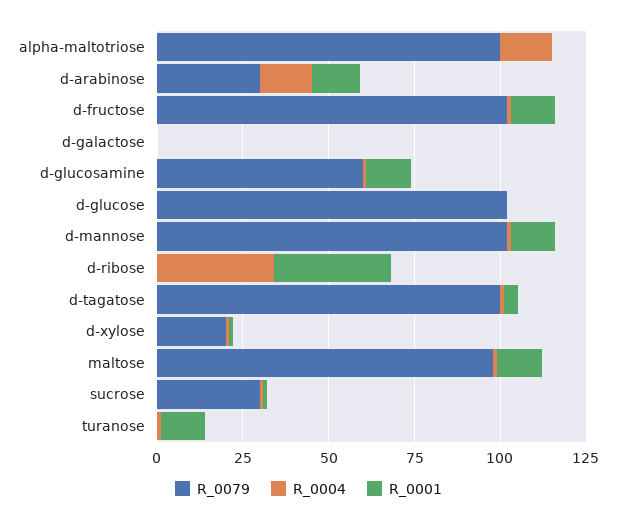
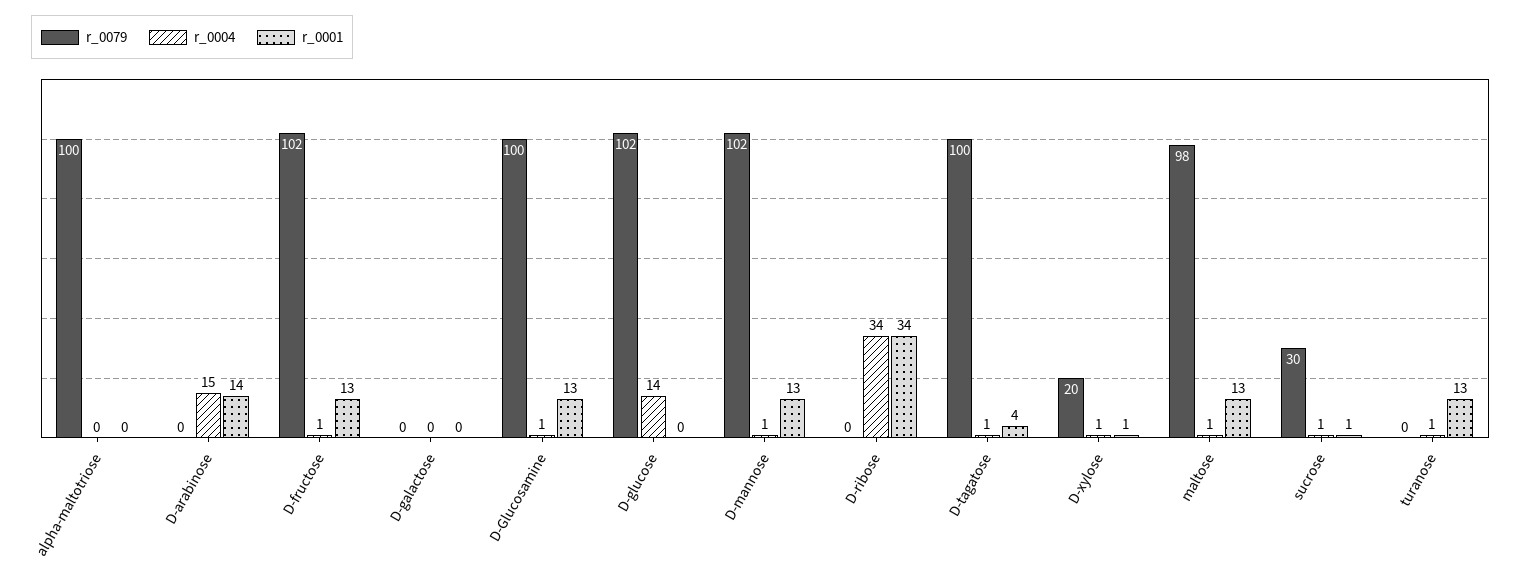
  {
    "R_0079": {
      "alpha-maltotriose": 100,
-     "d-arabinose": 30,
+     "d-arabinose": 0,
      "d-fructose": 102,
      "d-galactose": 0,
-     "d-glucosamine": 60,
+     "d-glucosamine": 100,
      "d-glucose": 102,
      "d-mannose": 102,
      "d-ribose": 0,
      "d-tagatose": 100,
      "d-xylose": 20,
      "maltose": 98,
      "sucrose": 30,
      "turanose": 0
    },
    "R_0004": {
-     "alpha-maltotriose": 15,
+     "alpha-maltotriose": 0,
      "d-arabinose": 15,
      "d-fructose": 1,
      "d-galactose": 0,
      "d-glucosamine": 1,
-     "d-glucose": 0,
+     "d-glucose": 14,
      "d-mannose": 1,
      "d-ribose": 34,
      "d-tagatose": 1,
      "d-xylose": 1,
      "maltose": 1,
      "sucrose": 1,
      "turanose": 1
    },
    "R_0001": {
      "alpha-maltotriose": 0,
      "d-arabinose": 14,
      "d-fructose": 13,
      "d-galactose": 0,
      "d-glucosamine": 13,
      "d-glucose": 0,
      "d-mannose": 13,
      "d-ribose": 34,
      "d-tagatose": 4,
      "d-xylose": 1,
      "maltose": 13,
      "sucrose": 1,
      "turanose": 13
    }
  }

